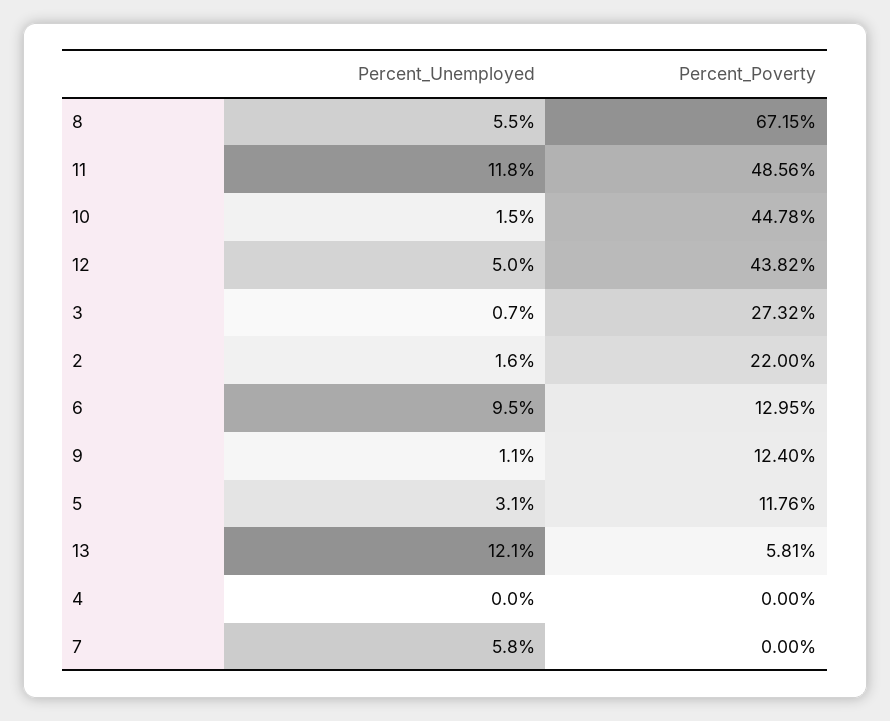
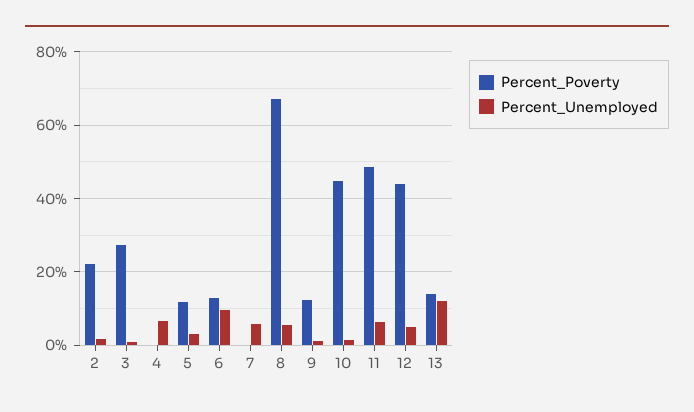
  {
    "Percent_Unemployed": {
      "8": 5.5,
-     "11": 11.8,
+     "11": 6,
      "10": 1.5,
      "12": 5,
      "3": 0.7,
      "2": 1.6,
      "6": 9.5,
      "9": 1.1,
      "5": 3.1,
      "13": 12.1,
-     "4": 0,
+     "4": 6,
      "7": 5.8
    },
    "Percent_Poverty": {
      "8": 67.15,
      "11": 48.56,
      "10": 44.78,
      "12": 43.82,
      "3": 27.32,
      "2": 22,
      "6": 12.95,
      "9": 12.4,
      "5": 11.76,
-     "13": 5.81,
+     "13": 14,
      "4": 0,
      "7": 0
    }
  }

